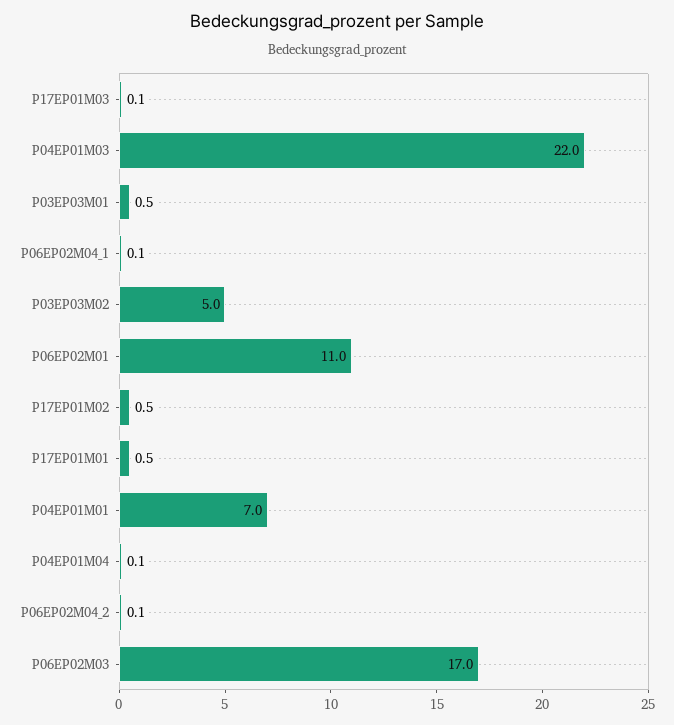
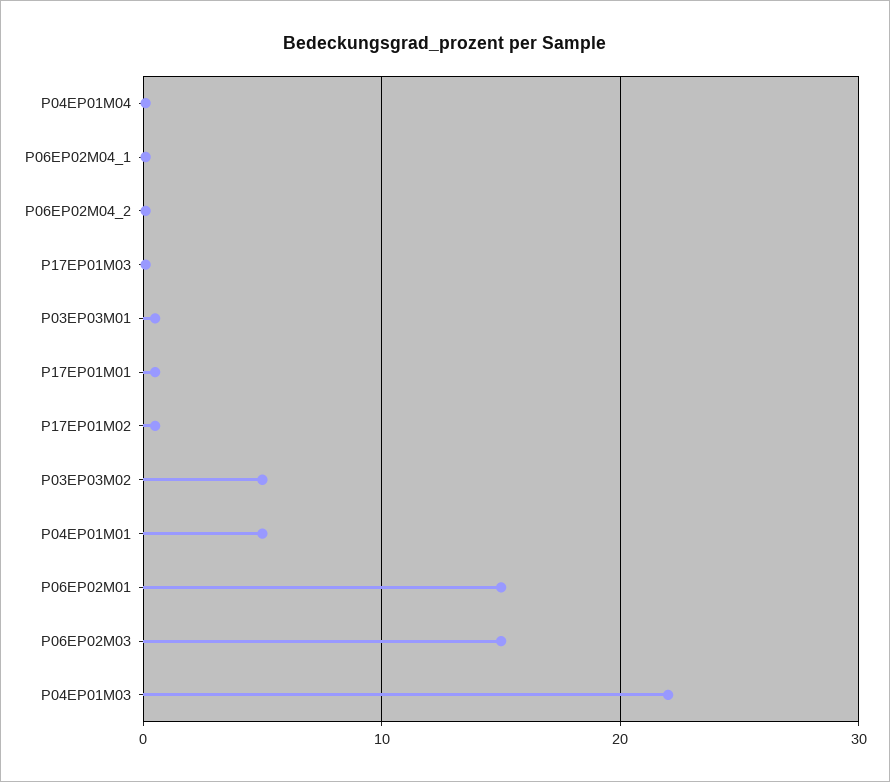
  {
    "P17EP01M03": 0.1,
    "P04EP01M03": 22,
    "P03EP03M01": 0.5,
    "P06EP02M04_1": 0.1,
    "P03EP03M02": 5,
-   "P06EP02M01": 11,
+   "P06EP02M01": 15,
    "P17EP01M02": 0.5,
    "P17EP01M01": 0.5,
-   "P04EP01M01": 7,
+   "P04EP01M01": 5,
    "P04EP01M04": 0.1,
    "P06EP02M04_2": 0.1,
-   "P06EP02M03": 17
+   "P06EP02M03": 15
  }

